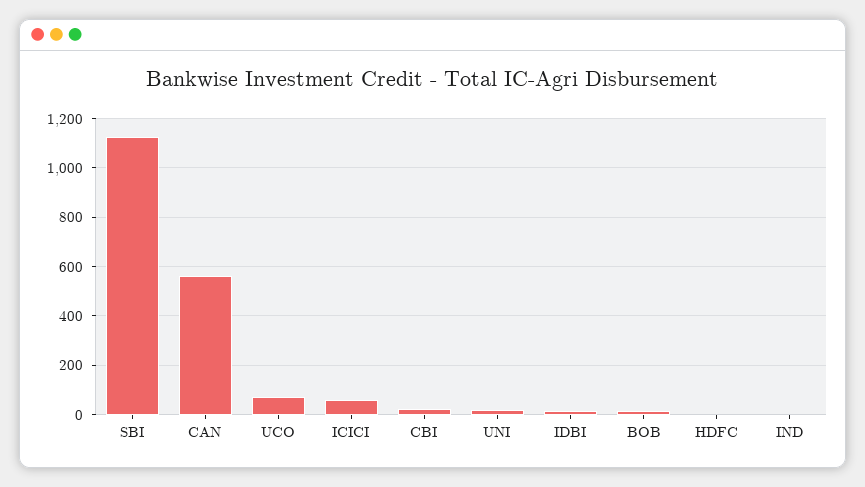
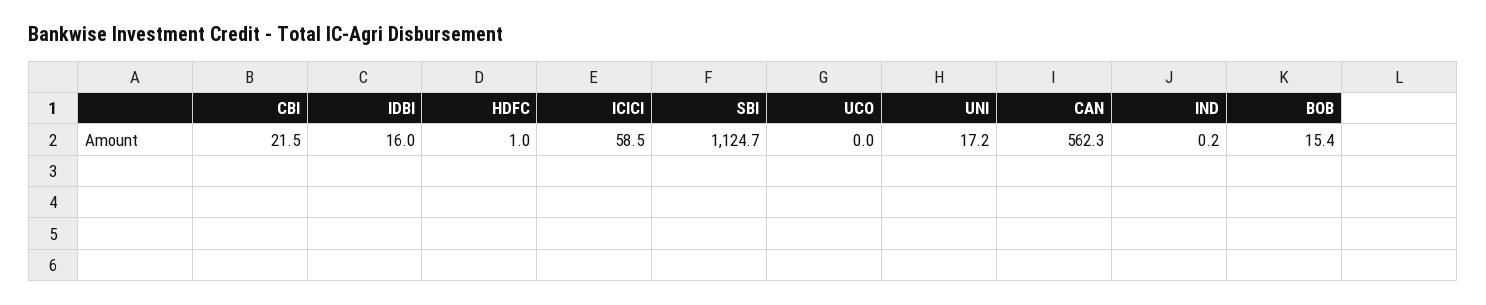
  {
    "SBI": 1124.7,
    "CAN": 562.3,
-   "UCO": 75,
+   "UCO": 0,
    "ICICI": 58.5,
    "CBI": 21.5,
    "UNI": 17.2,
    "IDBI": 16,
    "BOB": 15.4,
    "HDFC": 1,
    "IND": 0.2
  }

